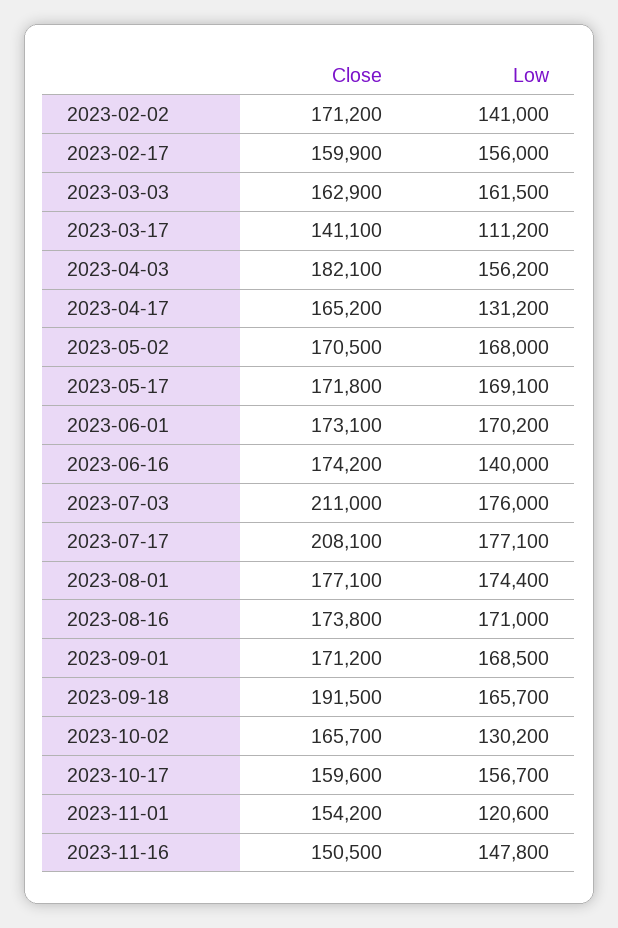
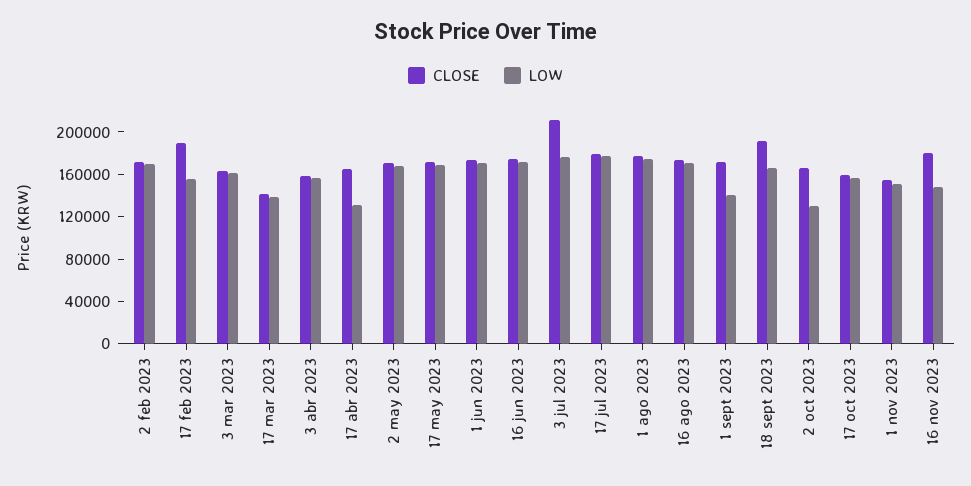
  {
    "Close": {
      "2023-02-02": 171200,
-     "2023-02-17": 159900,
+     "2023-02-17": 190000,
      "2023-03-03": 162900,
      "2023-03-17": 141100,
-     "2023-04-03": 182100,
+     "2023-04-03": 160000,
      "2023-04-17": 165200,
      "2023-05-02": 170500,
      "2023-05-17": 171800,
      "2023-06-01": 173100,
      "2023-06-16": 174200,
      "2023-07-03": 211000,
-     "2023-07-17": 208100,
+     "2023-07-17": 180000,
      "2023-08-01": 177100,
      "2023-08-16": 173800,
      "2023-09-01": 171200,
      "2023-09-18": 191500,
      "2023-10-02": 165700,
      "2023-10-17": 159600,
      "2023-11-01": 154200,
-     "2023-11-16": 150500
+     "2023-11-16": 180000
    },
    "Low": {
-     "2023-02-02": 141000,
+     "2023-02-02": 170000,
      "2023-02-17": 156000,
      "2023-03-03": 161500,
-     "2023-03-17": 111200,
+     "2023-03-17": 140000,
      "2023-04-03": 156200,
      "2023-04-17": 131200,
      "2023-05-02": 168000,
      "2023-05-17": 169100,
      "2023-06-01": 170200,
-     "2023-06-16": 140000,
+     "2023-06-16": 170000,
      "2023-07-03": 176000,
      "2023-07-17": 177100,
      "2023-08-01": 174400,
      "2023-08-16": 171000,
-     "2023-09-01": 168500,
+     "2023-09-01": 140000,
      "2023-09-18": 165700,
      "2023-10-02": 130200,
      "2023-10-17": 156700,
-     "2023-11-01": 120600,
+     "2023-11-01": 150000,
      "2023-11-16": 147800
    }
  }

